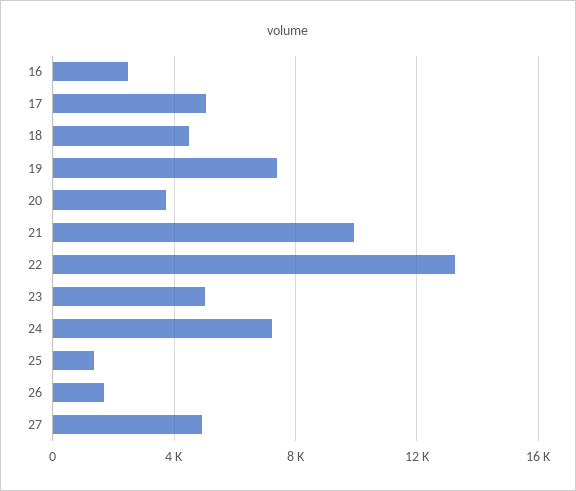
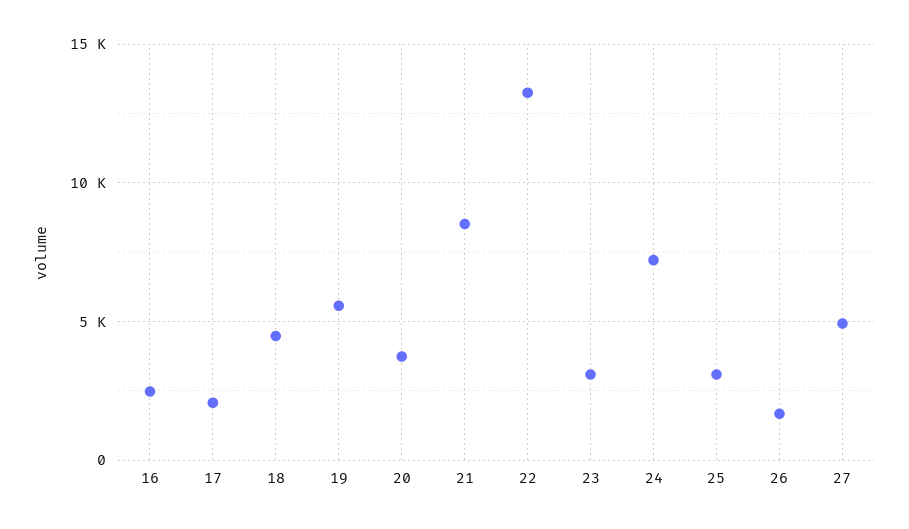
  {
    "16": 2500,
-   "17": 5000,
+   "17": 2000,
    "18": 4500,
-   "19": 7500,
+   "19": 5500,
    "20": 3500,
-   "21": 10000,
+   "21": 8500,
    "22": 13000,
-   "23": 5000,
+   "23": 3000,
    "24": 7000,
-   "25": 1500,
+   "25": 3000,
    "26": 1500,
    "27": 5000
  }

